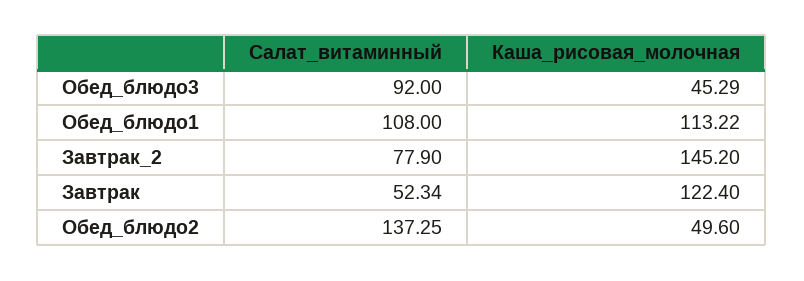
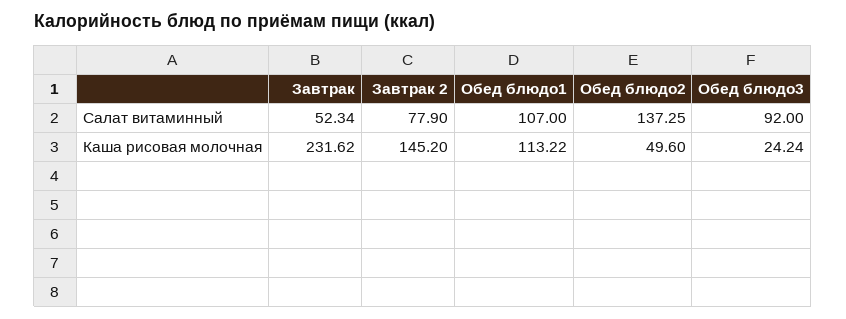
  {
    "Салат_витаминный": {
      "Обед_блюдо3": 92,
-     "Обед_блюдо1": 108,
+     "Обед_блюдо1": 107,
      "Завтрак_2": 77.9,
      "Завтрак": 52.34,
      "Обед_блюдо2": 137.25
    },
    "Каша_рисовая_молочная": {
-     "Обед_блюдо3": 45.29,
+     "Обед_блюдо3": 24.24,
      "Обед_блюдо1": 113.22,
      "Завтрак_2": 145.2,
-     "Завтрак": 122.4,
+     "Завтрак": 231.62,
      "Обед_блюдо2": 49.6
    }
  }

